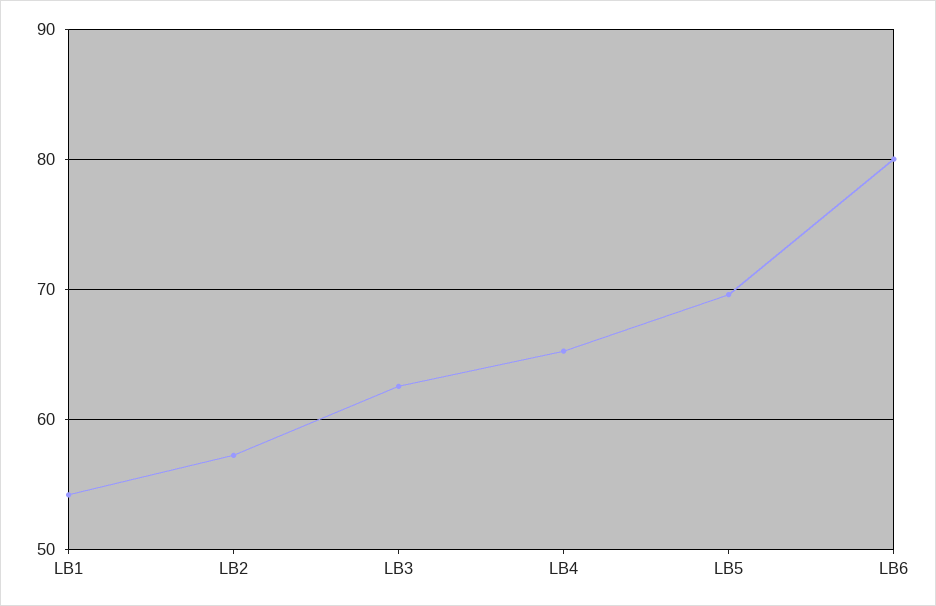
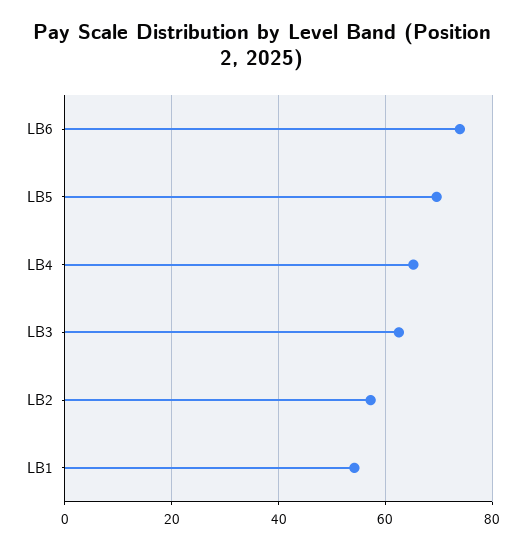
  {
    "LB1": 54,
    "LB2": 57,
    "LB3": 63,
    "LB4": 65,
    "LB5": 70,
-   "LB6": 80
+   "LB6": 74
  }

